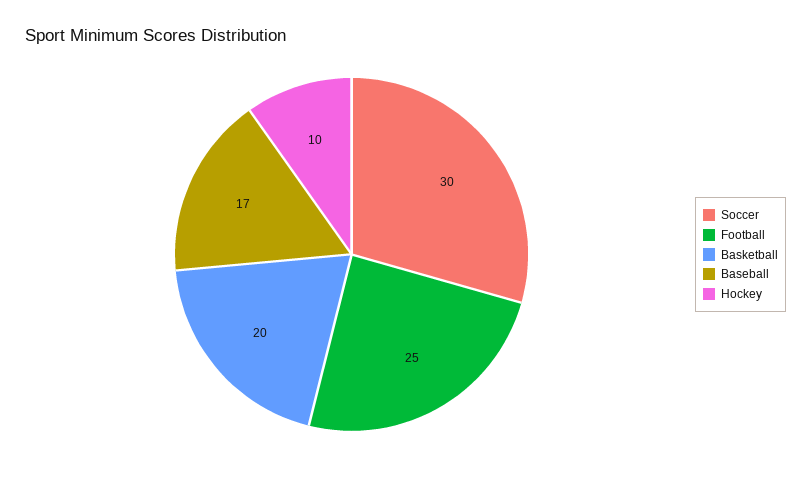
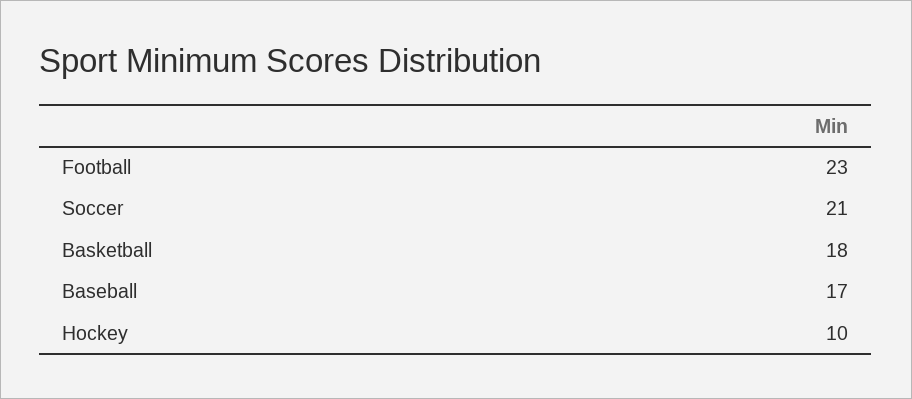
  {
-   "Soccer": 30,
+   "Soccer": 21,
-   "Football": 25,
+   "Football": 23,
-   "Basketball": 20,
+   "Basketball": 18,
    "Baseball": 17,
    "Hockey": 10
  }

